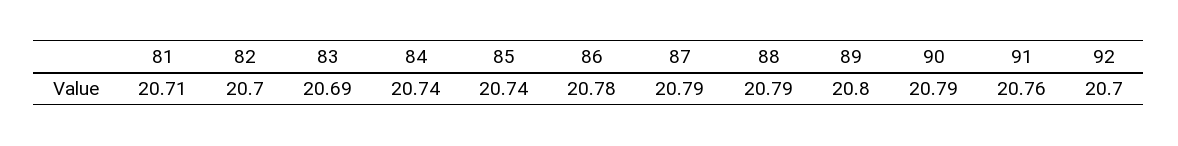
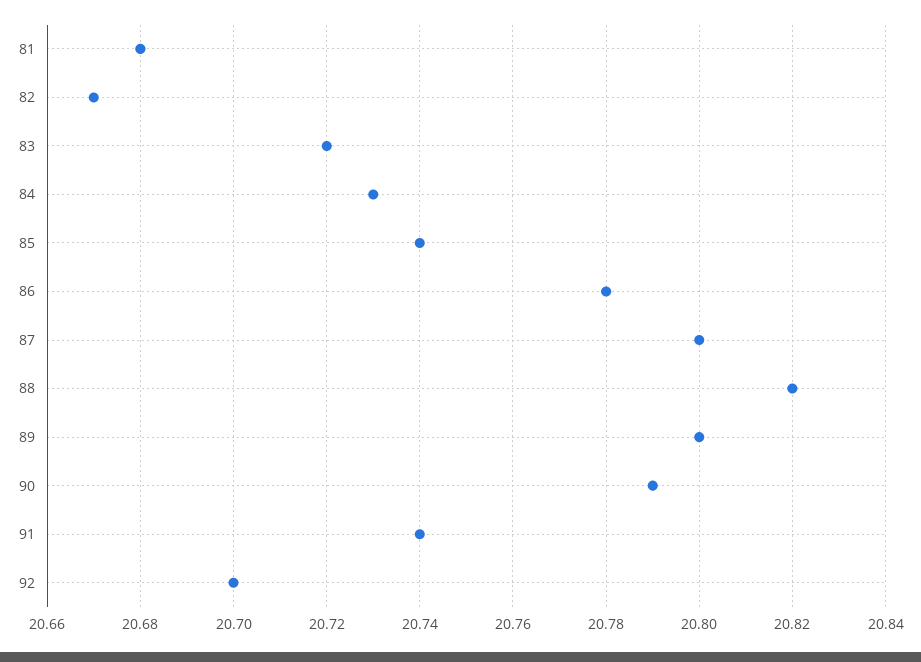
  {
-   "81": 20.71,
+   "81": 20.68,
-   "82": 20.7,
+   "82": 20.67,
-   "83": 20.69,
+   "83": 20.72,
-   "84": 20.74,
+   "84": 20.73,
    "85": 20.74,
    "86": 20.78,
-   "87": 20.79,
+   "87": 20.8,
-   "88": 20.79,
+   "88": 20.82,
    "89": 20.8,
    "90": 20.79,
-   "91": 20.76,
+   "91": 20.74,
    "92": 20.7
  }

